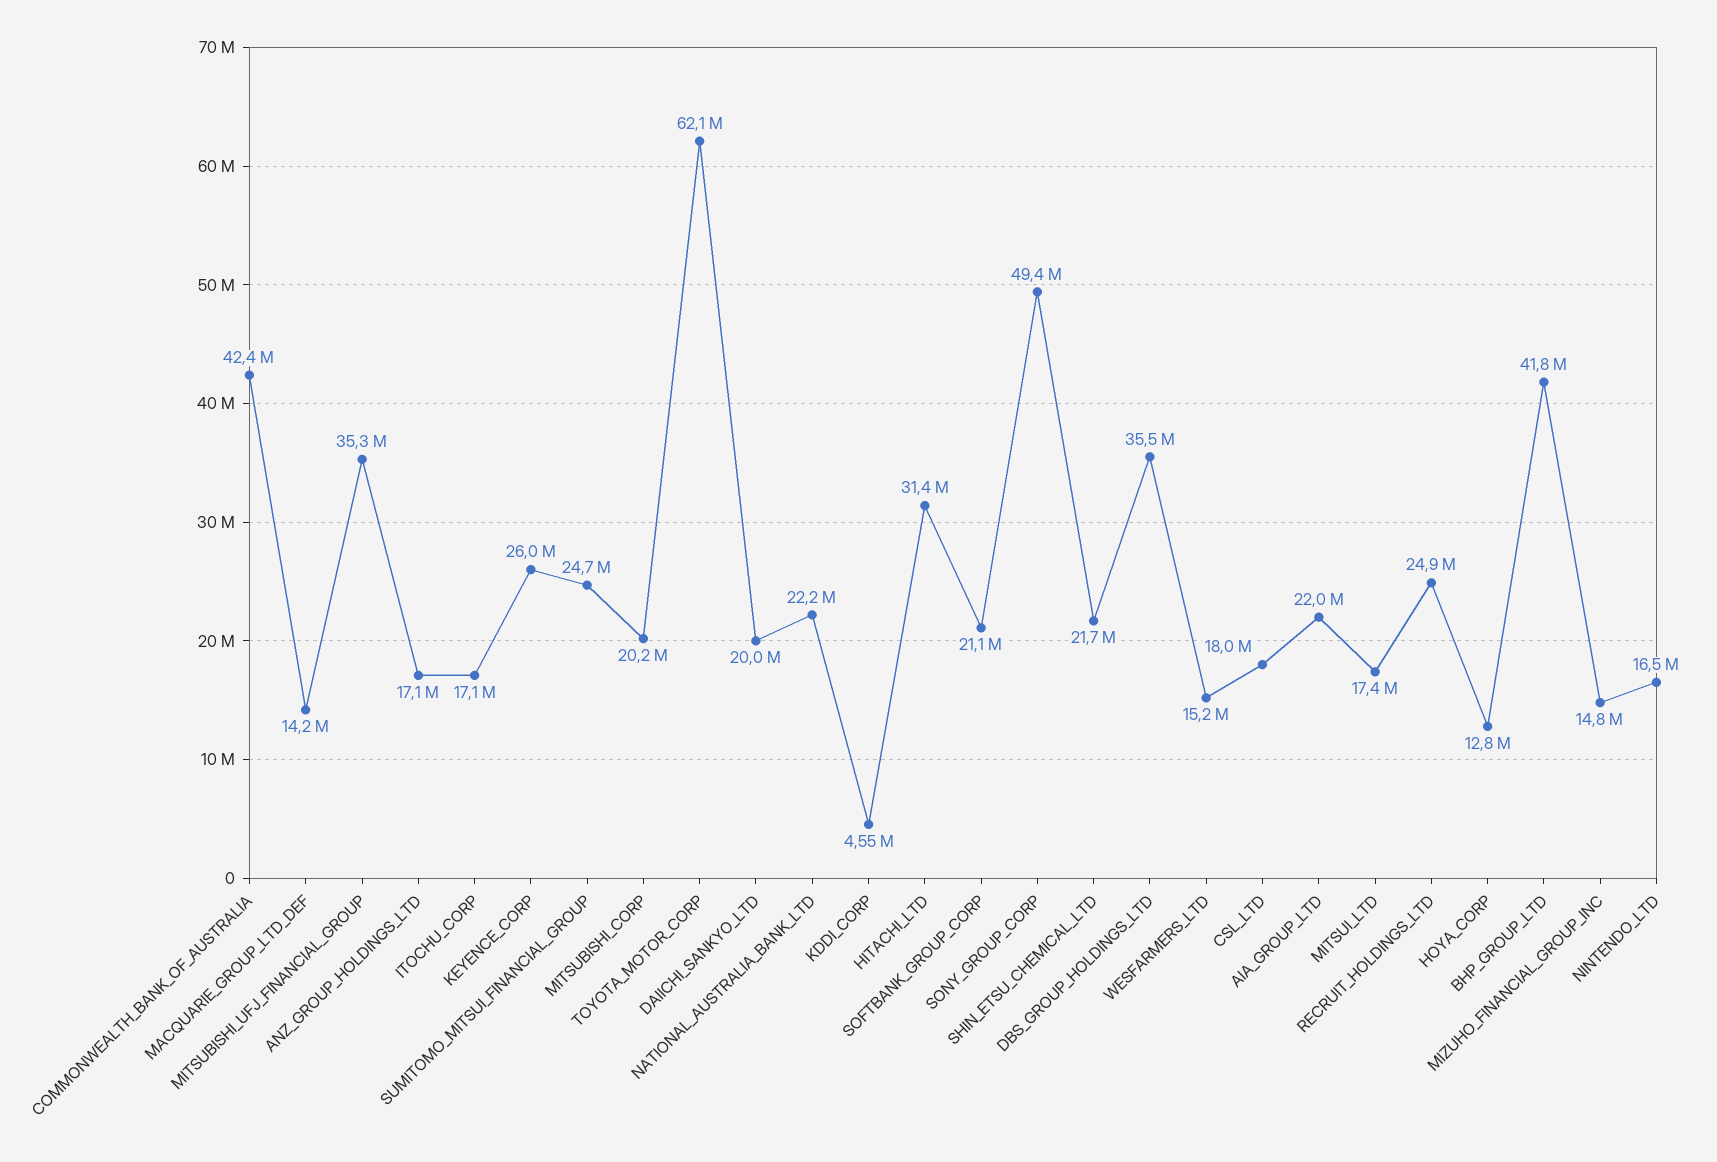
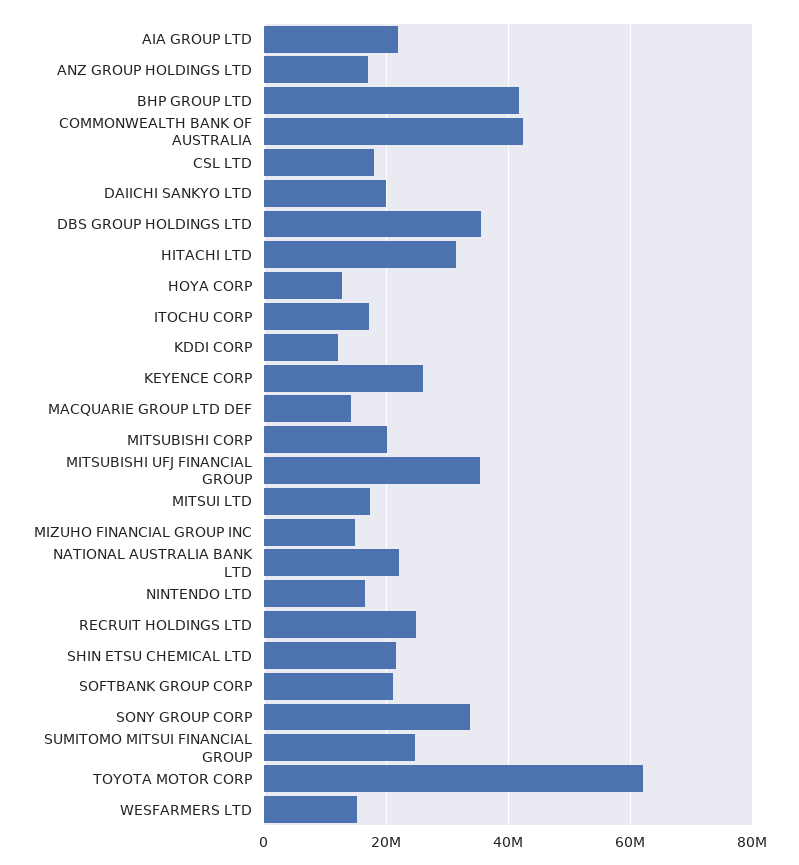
  {
    "COMMONWEALTH_BANK_OF_AUSTRALIA": 42400000,
    "MACQUARIE_GROUP_LTD_DEF": 14200000,
    "MITSUBISHI_UFJ_FINANCIAL_GROUP": 35300000,
    "ANZ_GROUP_HOLDINGS_LTD": 17100000,
    "ITOCHU_CORP": 17100000,
    "KEYENCE_CORP": 26000000,
    "SUMITOMO_MITSUI_FINANCIAL_GROUP": 24700000,
    "MITSUBISHI_CORP": 20200000,
    "TOYOTA_MOTOR_CORP": 62100000,
    "DAIICHI_SANKYO_LTD": 20000000,
    "NATIONAL_AUSTRALIA_BANK_LTD": 22200000,
-   "KDDI_CORP": 4550000,
+   "KDDI_CORP": 12000000,
    "HITACHI_LTD": 31400000,
    "SOFTBANK_GROUP_CORP": 21100000,
-   "SONY_GROUP_CORP": 49400000,
+   "SONY_GROUP_CORP": 34000000,
    "SHIN_ETSU_CHEMICAL_LTD": 21700000,
    "DBS_GROUP_HOLDINGS_LTD": 35500000,
    "WESFARMERS_LTD": 15200000,
    "CSL_LTD": 18000000,
    "AIA_GROUP_LTD": 22000000,
    "MITSUI_LTD": 17400000,
    "RECRUIT_HOLDINGS_LTD": 24900000,
    "HOYA_CORP": 12800000,
    "BHP_GROUP_LTD": 41800000,
    "MIZUHO_FINANCIAL_GROUP_INC": 14800000,
    "NINTENDO_LTD": 16500000
  }

